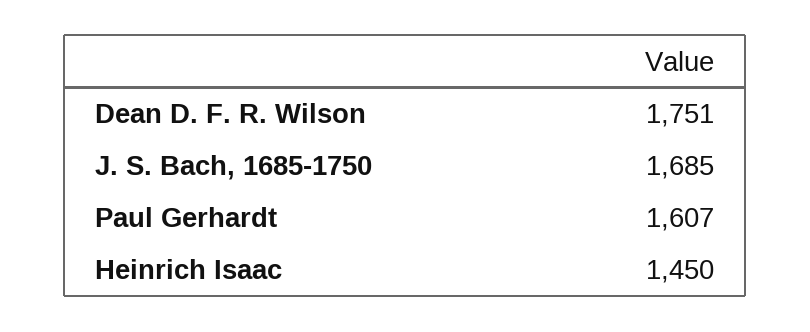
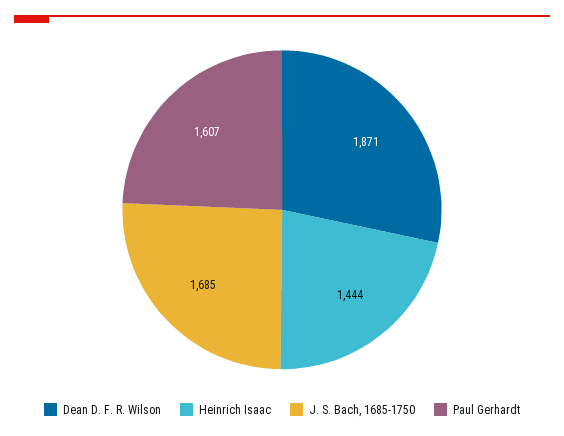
  {
-   "Dean D. F. R. Wilson": 1751,
+   "Dean D. F. R. Wilson": 1871,
    "J. S. Bach, 1685-1750": 1685,
    "Paul Gerhardt": 1607,
-   "Heinrich Isaac": 1450
+   "Heinrich Isaac": 1444
  }

